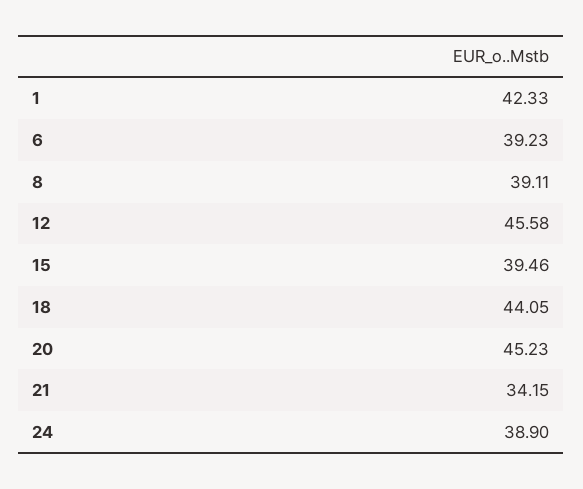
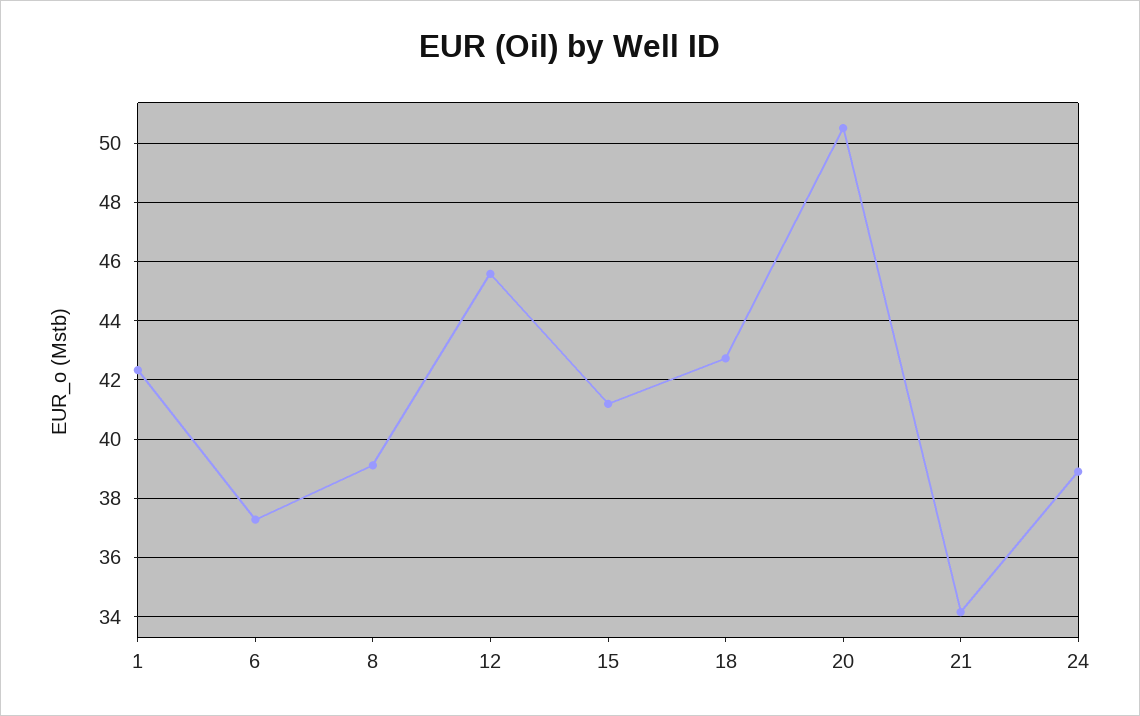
  {
    "1": 42.33,
-   "6": 39.23,
+   "6": 37.25,
    "8": 39.11,
    "12": 45.58,
-   "15": 39.46,
+   "15": 41.25,
-   "18": 44.05,
+   "18": 42.75,
-   "20": 45.23,
+   "20": 50.5,
    "21": 34.15,
    "24": 38.9
  }

